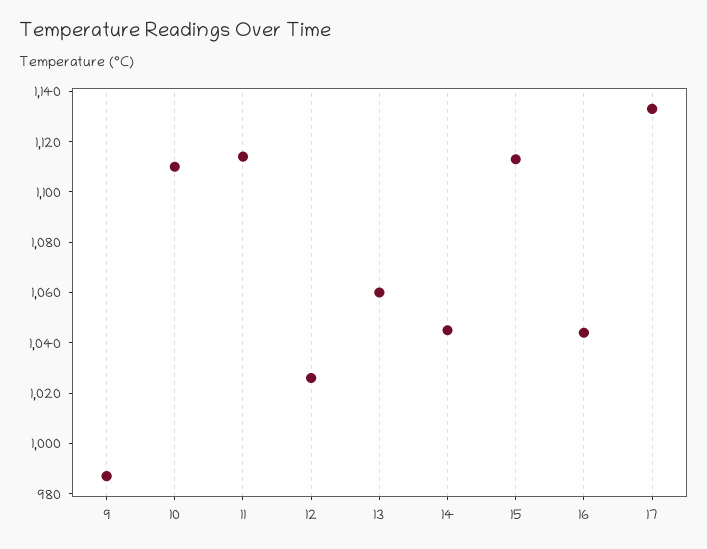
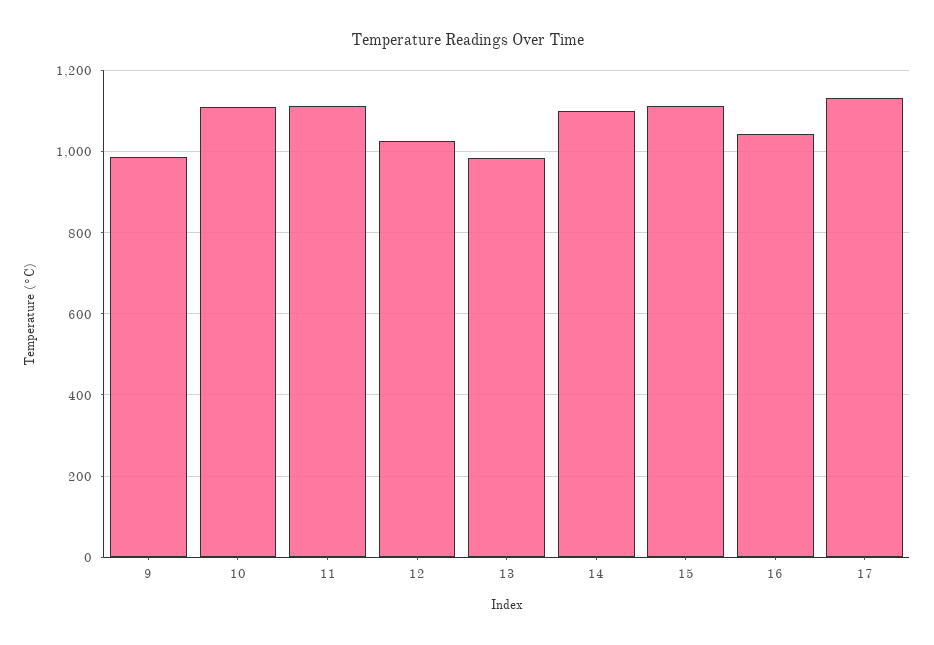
  {
    "9": 985,
    "10": 1110,
    "11": 1115,
    "12": 1025,
-   "13": 1060,
+   "13": 980,
-   "14": 1045,
+   "14": 1100,
    "15": 1115,
    "16": 1045,
    "17": 1135
  }

